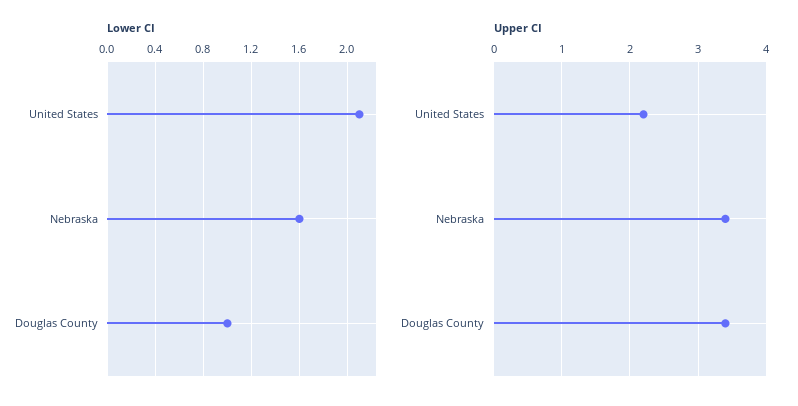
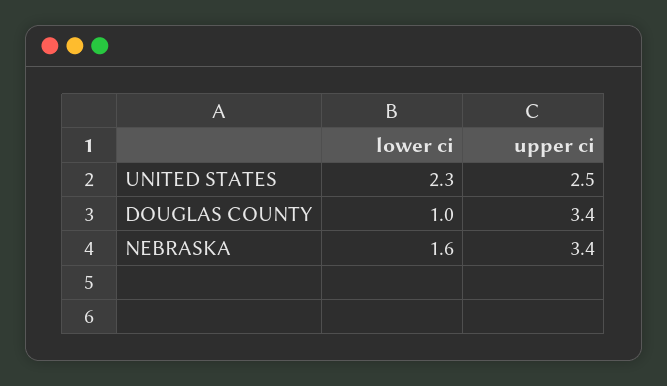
  {
    "Lower CI": {
-     "United States": 2.1,
+     "United States": 2.3,
      "Nebraska": 1.6,
      "Douglas County": 1
    },
    "Upper CI": {
-     "United States": 2.2,
+     "United States": 2.5,
      "Nebraska": 3.4,
      "Douglas County": 3.4
    }
  }

